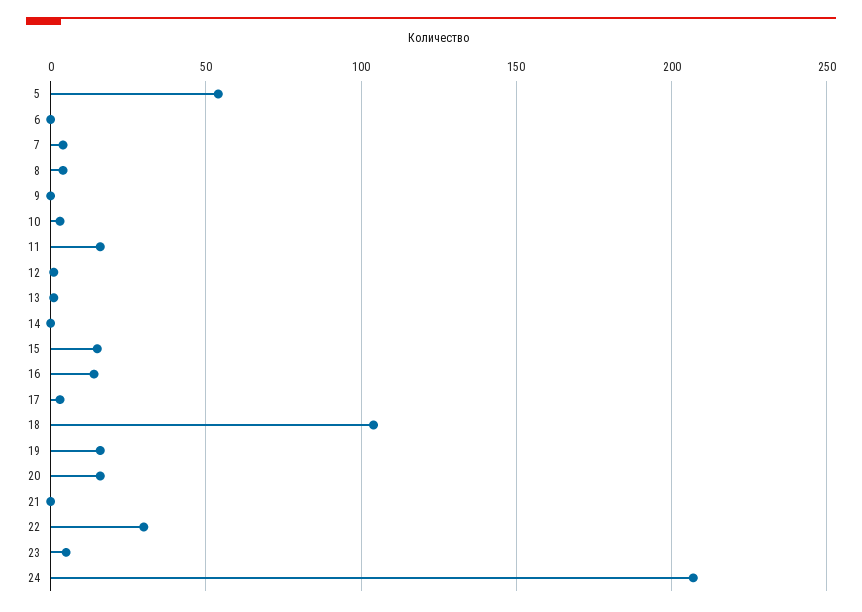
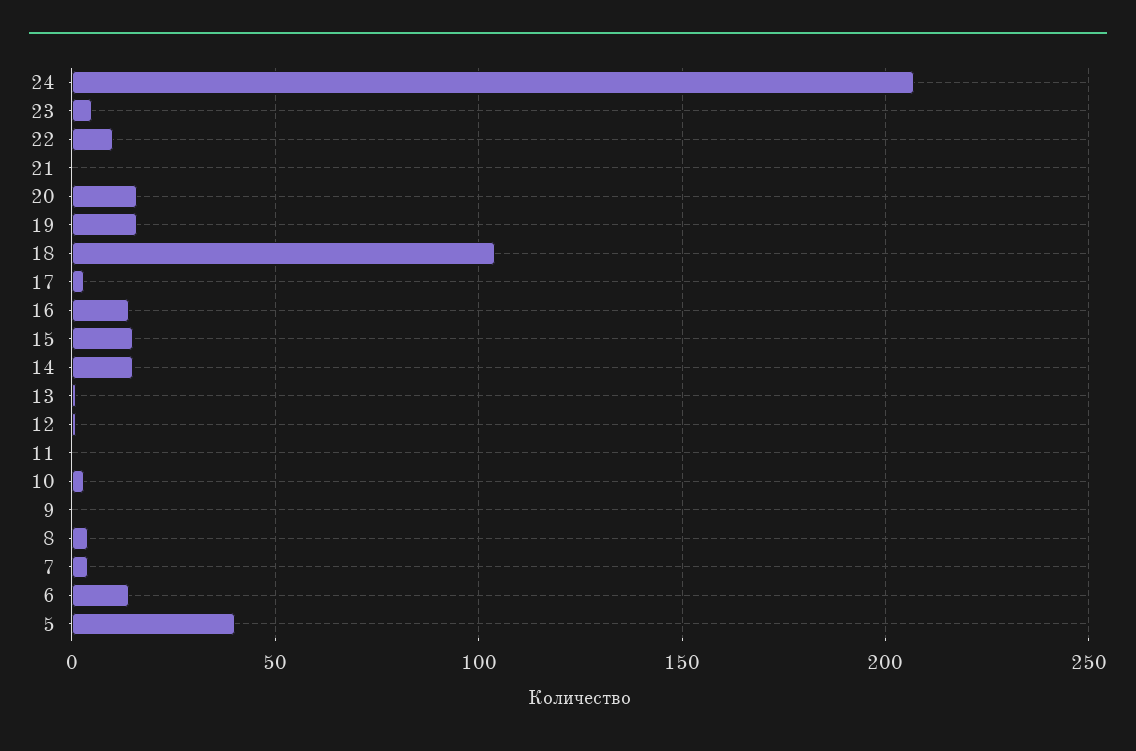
  {
-   "5": 55,
+   "5": 40,
-   "6": 0,
+   "6": 15,
    "7": 5,
    "8": 5,
    "9": 0,
    "10": 5,
-   "11": 15,
+   "11": 0,
    "12": 0,
    "13": 0,
-   "14": 0,
+   "14": 15,
    "15": 15,
    "16": 15,
    "17": 5,
    "18": 105,
    "19": 15,
    "20": 15,
    "21": 0,
-   "22": 30,
+   "22": 10,
    "23": 5,
    "24": 205
  }

